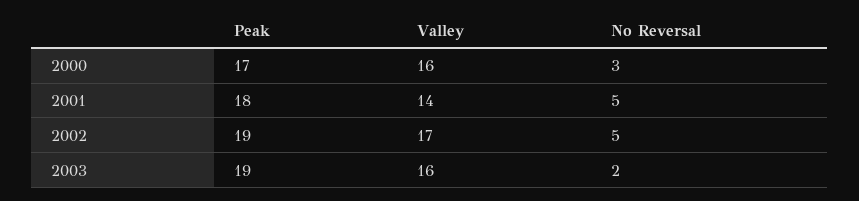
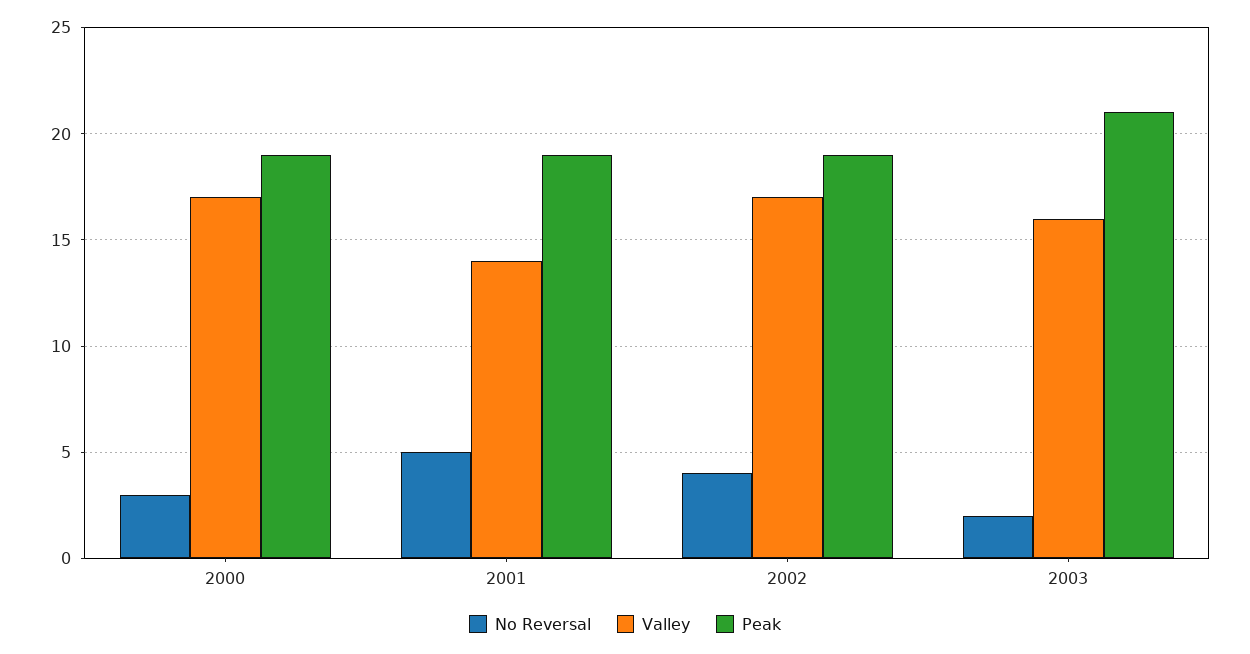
  {
    "Peak": {
-     "2000": 17,
+     "2000": 19,
-     "2001": 18,
+     "2001": 19,
      "2002": 19,
-     "2003": 19
+     "2003": 21
    },
    "Valley": {
-     "2000": 16,
+     "2000": 17,
      "2001": 14,
      "2002": 17,
      "2003": 16
    },
    "No Reversal": {
      "2000": 3,
      "2001": 5,
-     "2002": 5,
+     "2002": 4,
      "2003": 2
    }
  }

